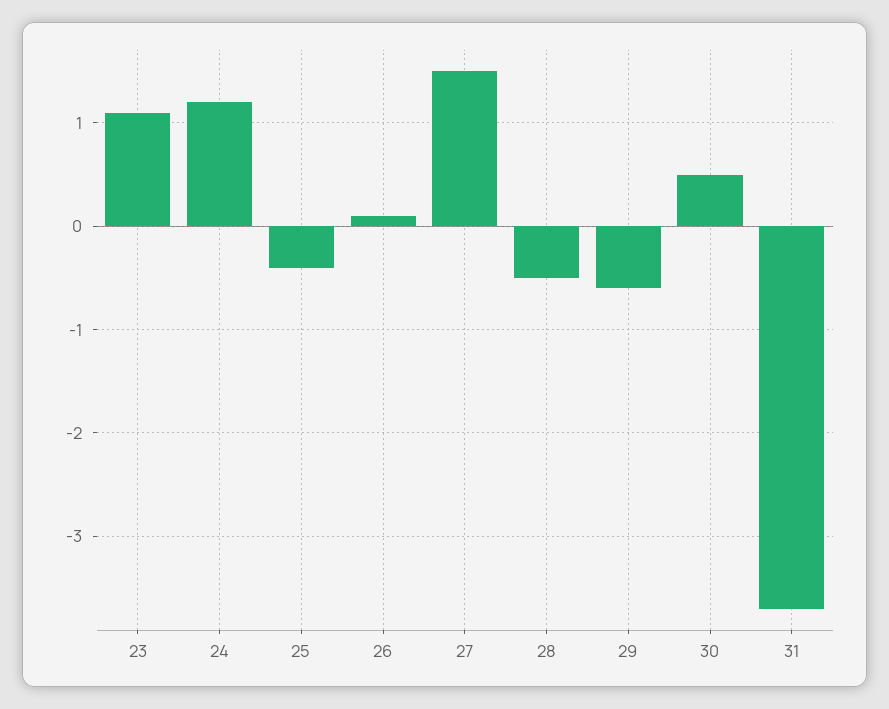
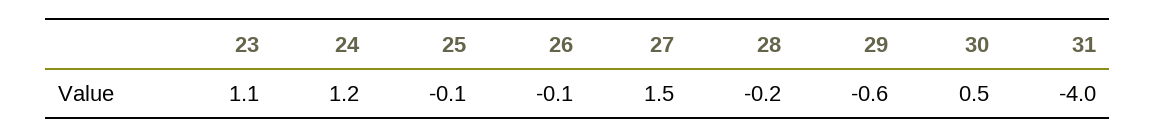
  {
    "23": 1.1,
    "24": 1.2,
-   "25": -0.4,
+   "25": -0.1,
-   "26": 0.1,
+   "26": -0.1,
    "27": 1.5,
-   "28": -0.5,
+   "28": -0.2,
    "29": -0.6,
    "30": 0.5,
-   "31": -3.7
+   "31": -4
  }

